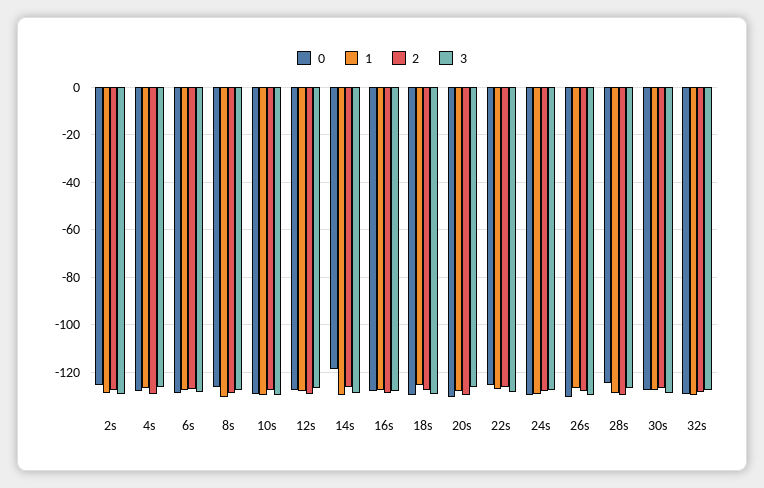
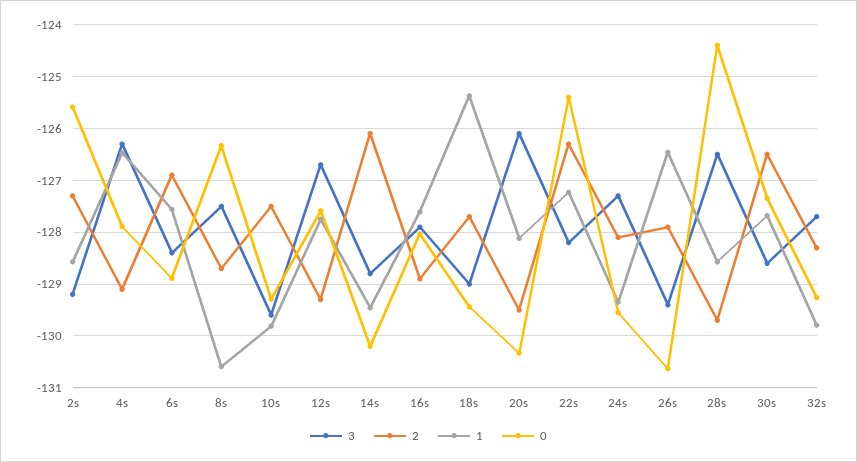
  {
    "0": {
      "2s": -125.6,
      "4s": -127.8,
      "6s": -128.8,
      "8s": -126.4,
      "10s": -129.2,
      "12s": -127.6,
-     "14s": -120,
+     "14s": -130.2,
      "16s": -128,
      "18s": -129.4,
      "20s": -130.4,
      "22s": -125.4,
      "24s": -129.6,
      "26s": -130.6,
      "28s": -124.4,
      "30s": -127.4,
      "32s": -129.2
    },
    "1": {
      "2s": -128.6,
      "4s": -126.4,
      "6s": -127.6,
      "8s": -130.6,
      "10s": -129.8,
      "12s": -127.8,
      "14s": -129.4,
      "16s": -127.6,
      "18s": -125.4,
      "20s": -128.2,
      "22s": -127.2,
      "24s": -129.4,
      "26s": -126.4,
      "28s": -128.6,
      "30s": -127.6,
      "32s": -129.8
    },
    "2": {
      "2s": -127.4,
      "4s": -129.2,
      "6s": -127,
      "8s": -128.8,
      "10s": -127.6,
      "12s": -129.4,
      "14s": -126.2,
      "16s": -129,
      "18s": -127.8,
      "20s": -129.6,
      "22s": -126.4,
      "24s": -128.2,
      "26s": -128,
      "28s": -129.8,
      "30s": -126.6,
      "32s": -128.4
    },
    "3": {
      "2s": -129.2,
      "4s": -126.4,
      "6s": -128.4,
      "8s": -127.6,
      "10s": -129.6,
      "12s": -126.8,
      "14s": -128.8,
      "16s": -128,
      "18s": -129,
      "20s": -126.2,
      "22s": -128.2,
      "24s": -127.4,
      "26s": -129.4,
      "28s": -126.6,
      "30s": -128.6,
      "32s": -127.8
    }
  }

